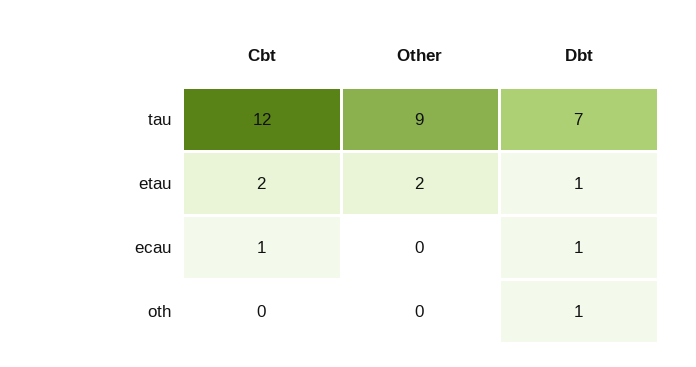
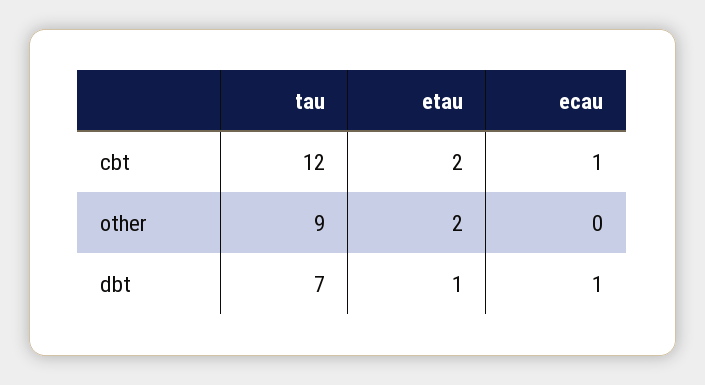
  {
    "Cbt": {
      "tau": 12,
      "etau": 2,
-     "ecau": 1,
+     "ecau": 1
-     "oth": 0
    },
    "Other": {
      "tau": 9,
      "etau": 2,
-     "ecau": 0,
+     "ecau": 0
-     "oth": 0
    },
    "Dbt": {
      "tau": 7,
      "etau": 1,
-     "ecau": 1,
+     "ecau": 1
-     "oth": 1
    }
  }

